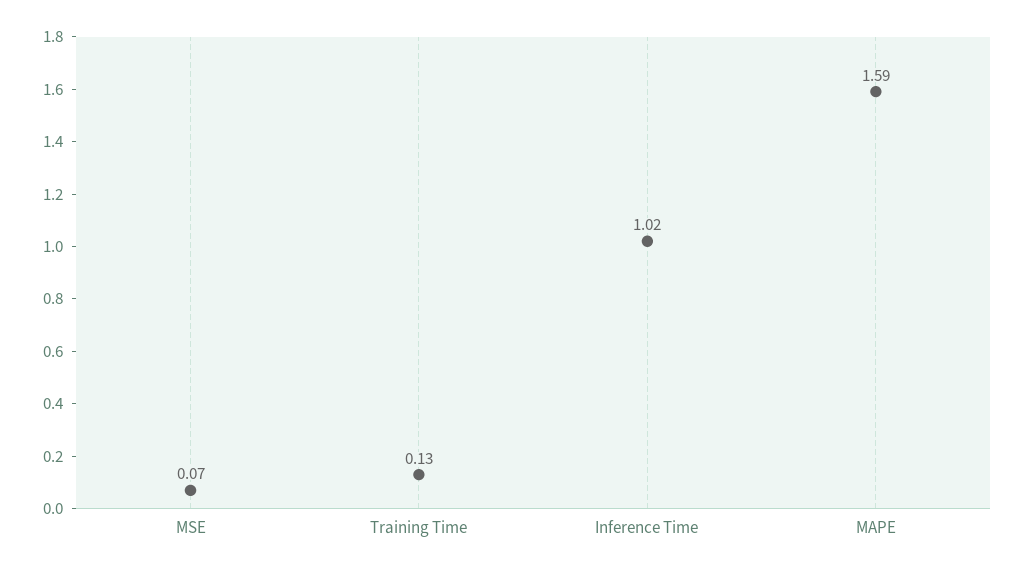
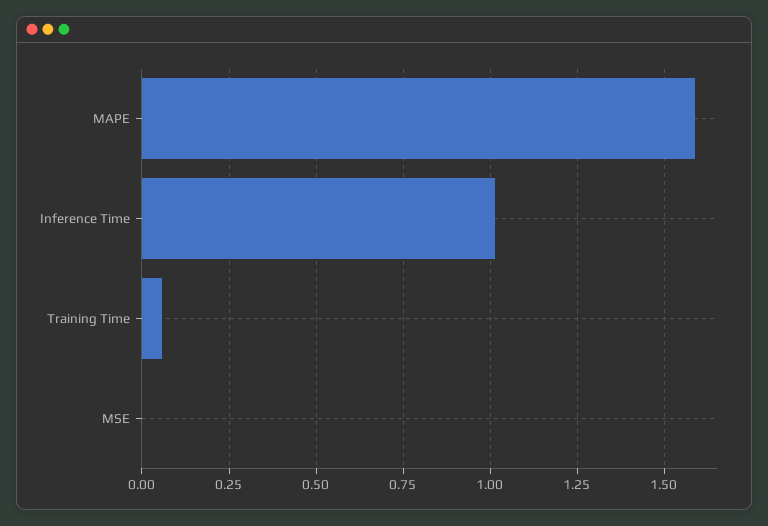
  {
-   "MSE": 0.07,
+   "MSE": 0,
-   "Training Time": 0.13,
+   "Training Time": 0.05,
    "Inference Time": 1.02,
    "MAPE": 1.59
  }

